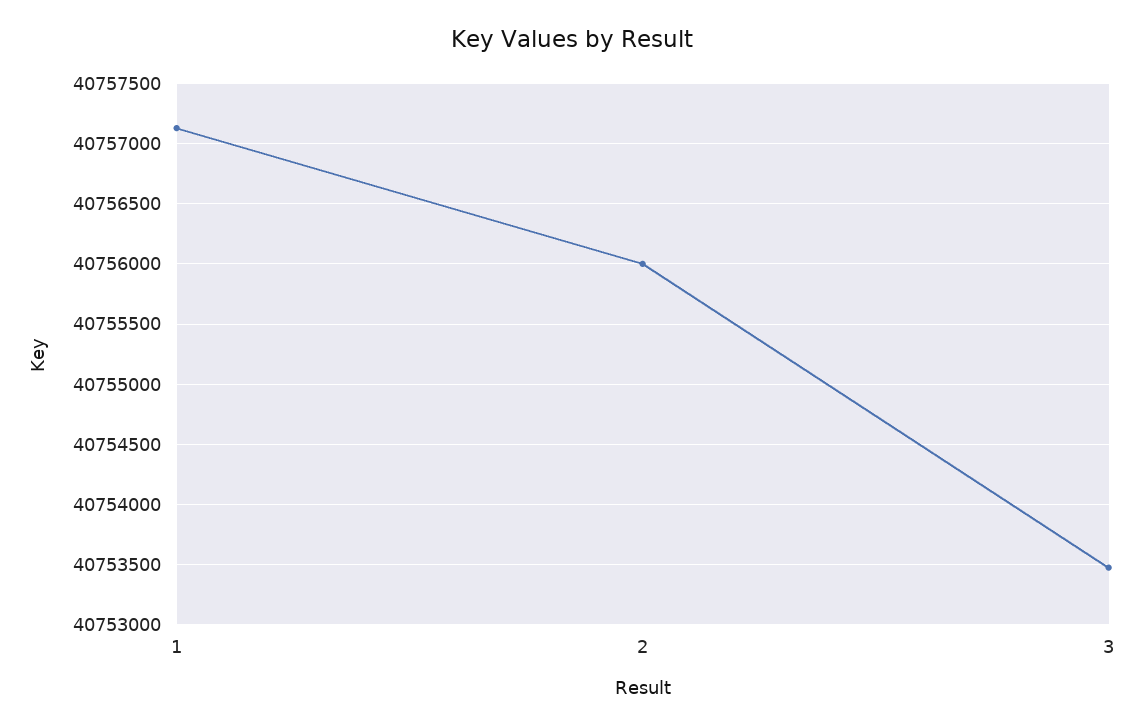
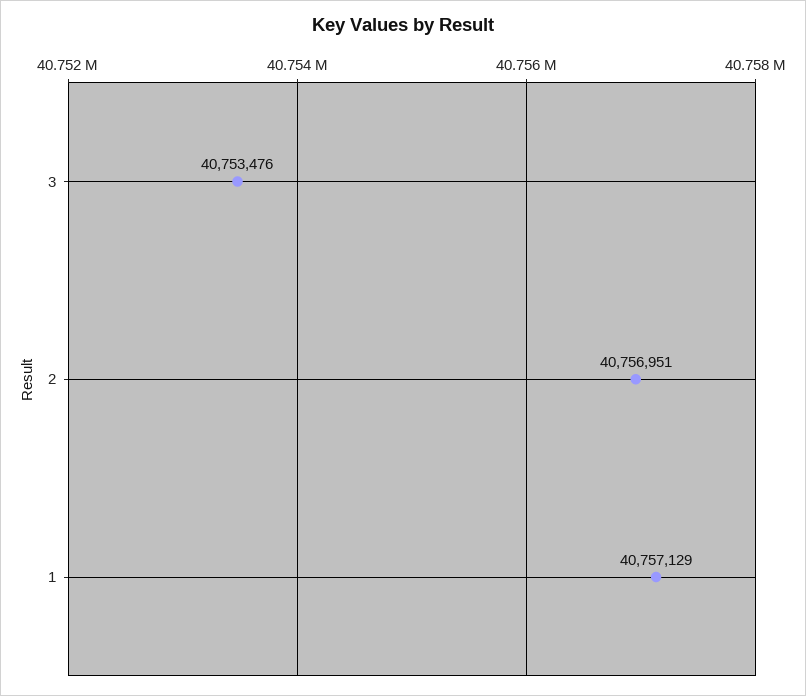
  {
    "1": 40757129,
-   "2": 40756000,
+   "2": 40756951,
    "3": 40753476
  }

